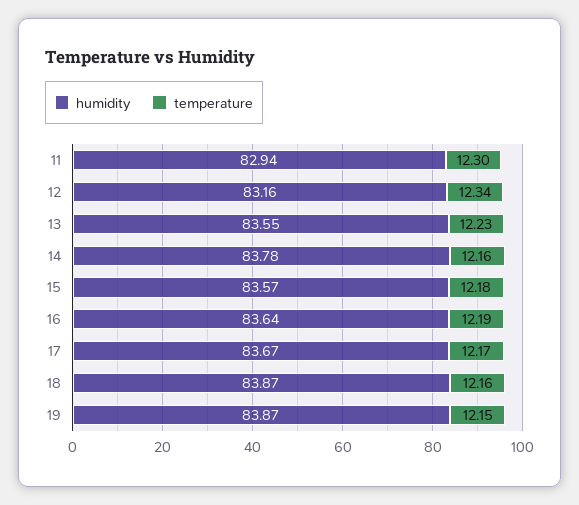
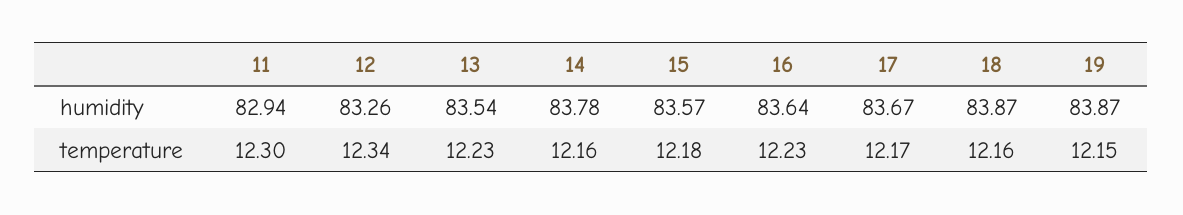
  {
    "humidity": {
      "11": 82.94,
-     "12": 83.16,
+     "12": 83.26,
-     "13": 83.55,
+     "13": 83.54,
      "14": 83.78,
      "15": 83.57,
      "16": 83.64,
      "17": 83.67,
      "18": 83.87,
      "19": 83.87
    },
    "temperature": {
      "11": 12.3,
      "12": 12.34,
      "13": 12.23,
      "14": 12.16,
      "15": 12.18,
-     "16": 12.19,
+     "16": 12.23,
      "17": 12.17,
      "18": 12.16,
      "19": 12.15
    }
  }

